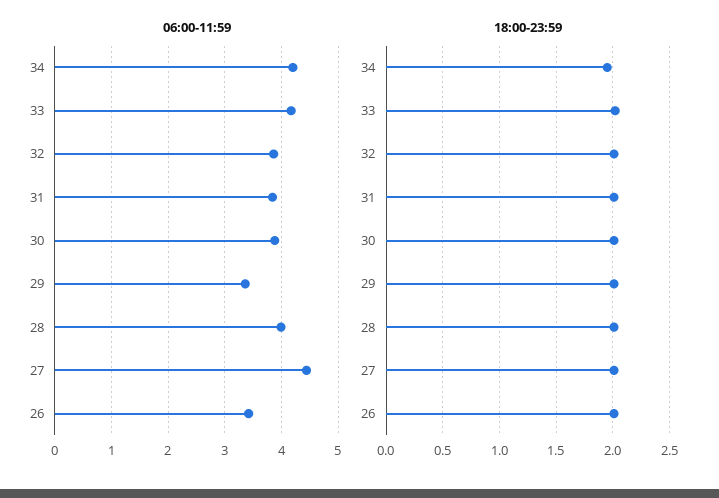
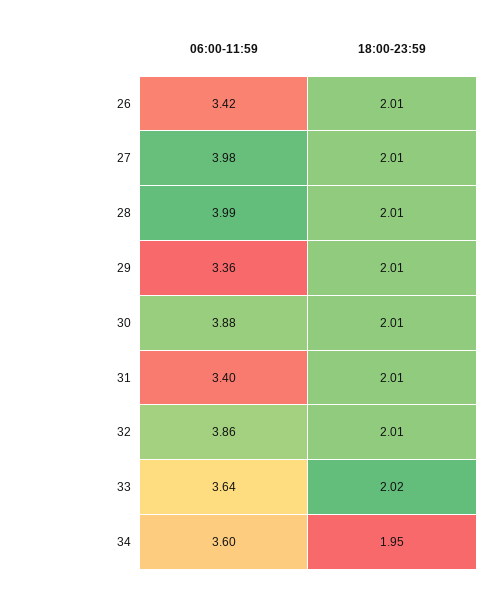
  {
    "06:00-11:59": {
-     "34": 4.2,
+     "34": 3.6,
-     "33": 4.2,
+     "33": 3.64,
      "32": 3.86,
-     "31": 3.8,
+     "31": 3.4,
      "30": 3.88,
      "29": 3.36,
      "28": 3.99,
-     "27": 4.4,
+     "27": 3.98,
      "26": 3.42
    },
    "18:00-23:59": {
      "34": 1.95,
      "33": 2.02,
      "32": 2.01,
      "31": 2.01,
      "30": 2.01,
      "29": 2.01,
      "28": 2.01,
      "27": 2.01,
      "26": 2.01
    }
  }

